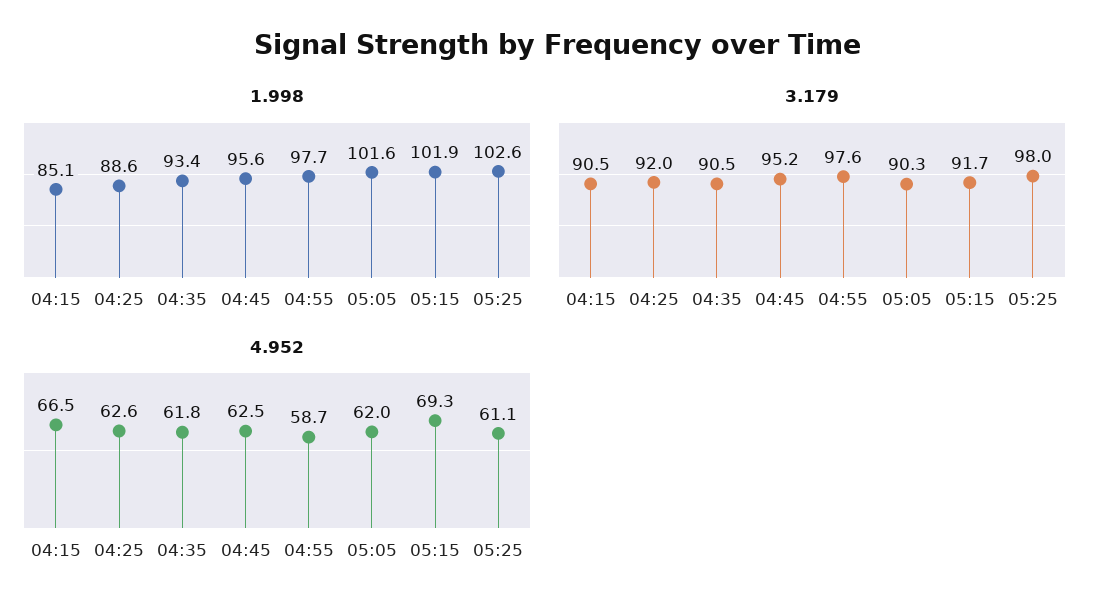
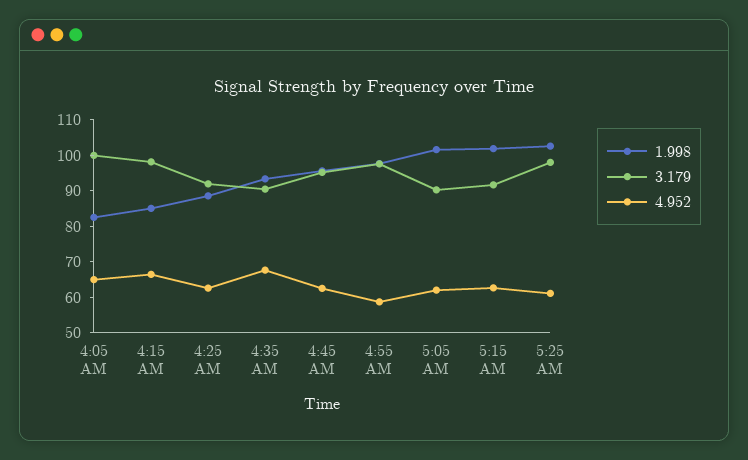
  {
    "1.998": {
      "04:15": 85.1,
      "04:25": 88.6,
      "04:35": 93.4,
      "04:45": 95.6,
      "04:55": 97.7,
      "05:05": 101.6,
      "05:15": 101.9,
-     "05:25": 102.6
+     "05:25": 102.6,
+     "4:05 AM": 82.5
    },
    "3.179": {
-     "04:15": 90.5,
+     "04:15": 97.5,
      "04:25": 92,
      "04:35": 90.5,
      "04:45": 95.2,
      "04:55": 97.6,
      "05:05": 90.3,
      "05:15": 91.7,
-     "05:25": 98
+     "05:25": 98,
+     "4:05 AM": 100
    },
    "4.952": {
      "04:15": 66.5,
      "04:25": 62.6,
-     "04:35": 61.8,
+     "04:35": 67.5,
      "04:45": 62.5,
      "04:55": 58.7,
      "05:05": 62,
-     "05:15": 69.3,
+     "05:15": 62.5,
-     "05:25": 61.1
+     "05:25": 61.1,
+     "4:05 AM": 65
    }
  }

